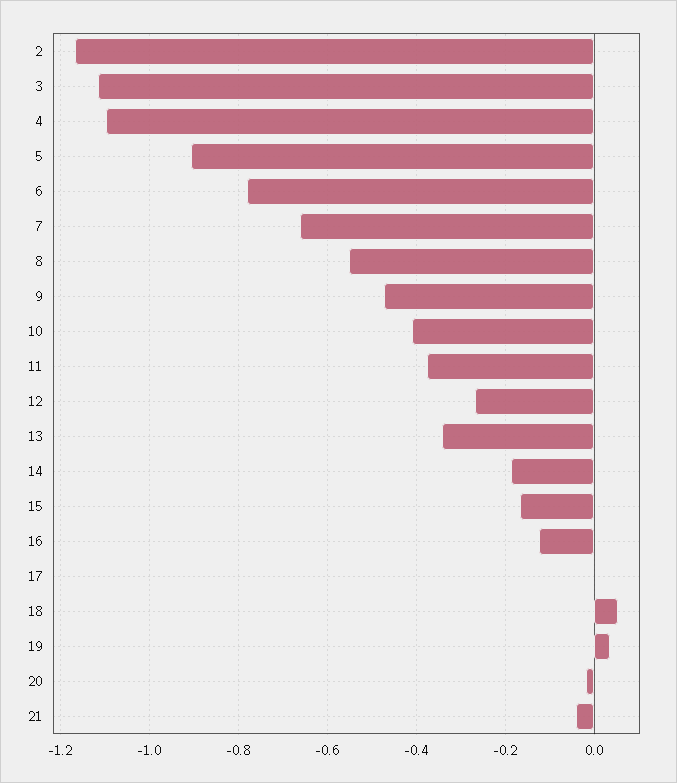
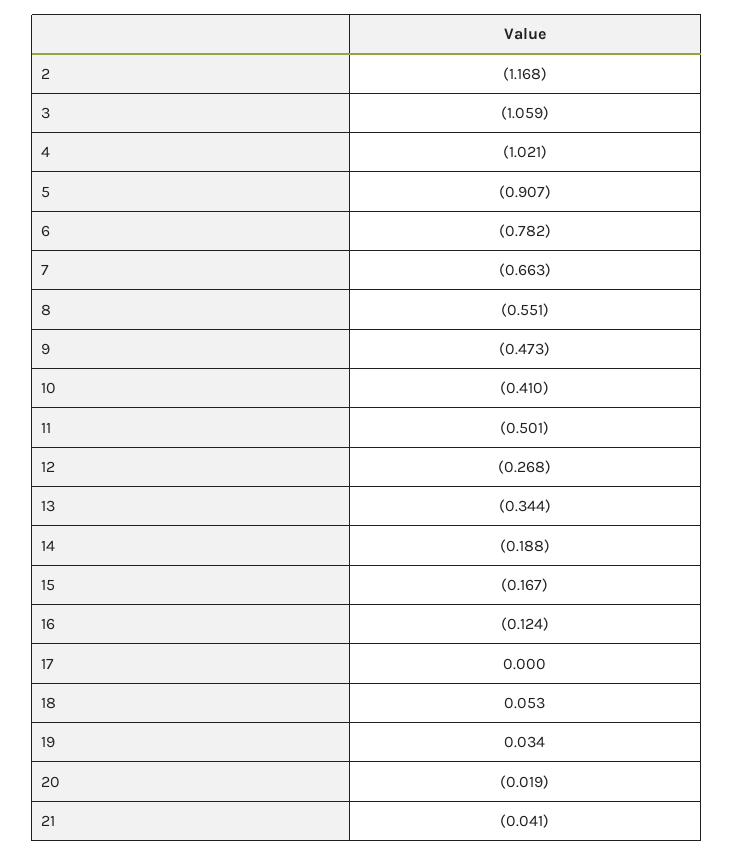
  {
    "2": -1.168,
-   "3": -1.12,
+   "3": -1.059,
-   "4": -1.1,
+   "4": -1.021,
    "5": -0.907,
    "6": -0.782,
    "7": -0.663,
    "8": -0.551,
    "9": -0.473,
    "10": -0.41,
-   "11": -0.38,
+   "11": -0.501,
    "12": -0.268,
    "13": -0.344,
    "14": -0.188,
    "15": -0.167,
    "16": -0.124,
    "17": 0,
    "18": 0.053,
    "19": 0.034,
    "20": -0.019,
    "21": -0.041
  }

